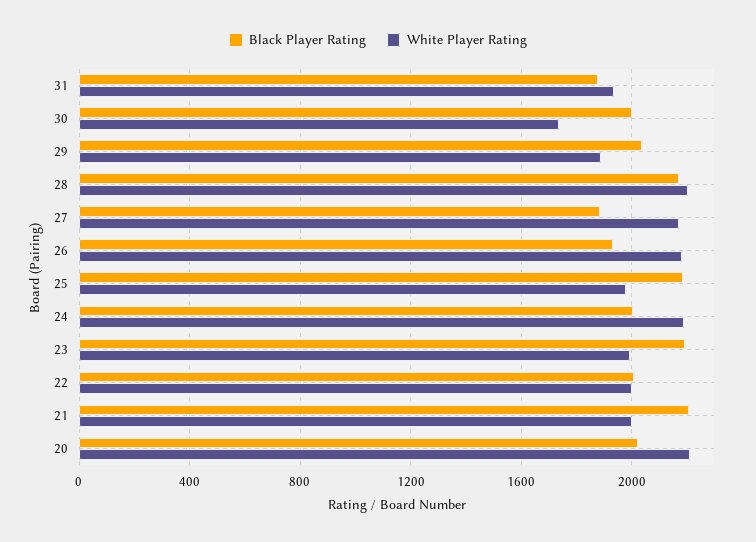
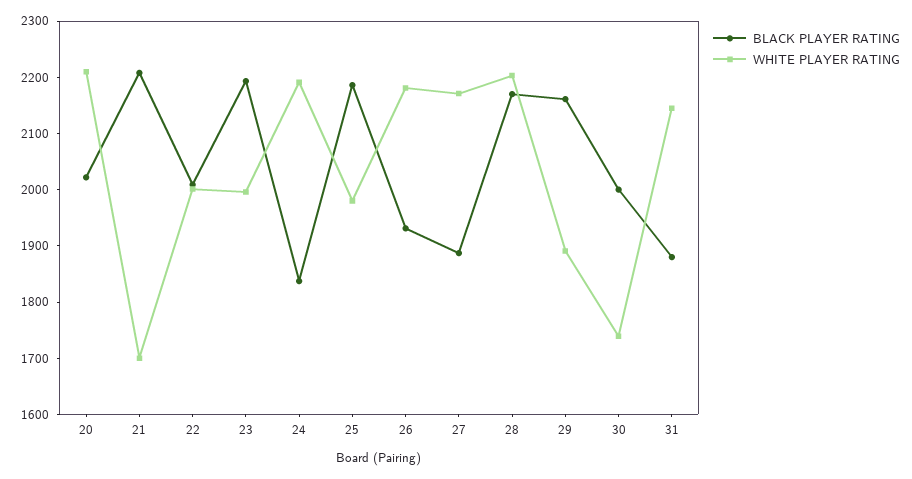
  {
    "Black Player Rating": {
      "31": 1880,
      "30": 2000,
-     "29": 2050,
+     "29": 2160,
      "28": 2180,
      "27": 1880,
      "26": 1940,
      "25": 2180,
-     "24": 2000,
+     "24": 1840,
      "23": 2200,
      "22": 2000,
      "21": 2200,
      "20": 2020
    },
    "White Player Rating": {
-     "31": 1950,
+     "31": 2140,
      "30": 1740,
      "29": 1900,
      "28": 2200,
      "27": 2180,
      "26": 2180,
      "25": 1980,
      "24": 2200,
      "23": 2000,
      "22": 2000,
-     "21": 2000,
+     "21": 1700,
      "20": 2220
    }
  }

